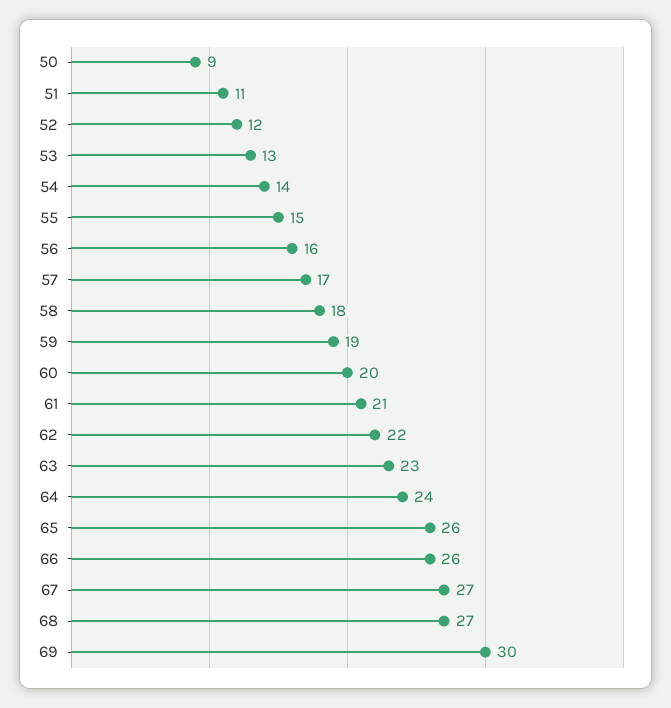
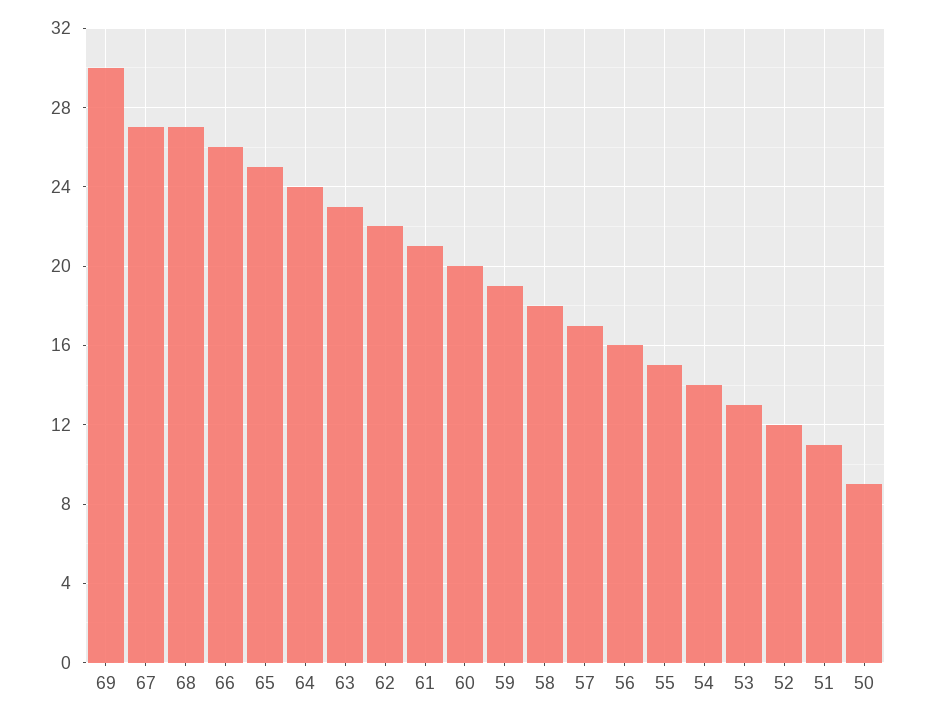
  {
    "50": 9,
    "51": 11,
    "52": 12,
    "53": 13,
    "54": 14,
    "55": 15,
    "56": 16,
    "57": 17,
    "58": 18,
    "59": 19,
    "60": 20,
    "61": 21,
    "62": 22,
    "63": 23,
    "64": 24,
-   "65": 26,
+   "65": 25,
    "66": 26,
    "67": 27,
    "68": 27,
    "69": 30
  }

